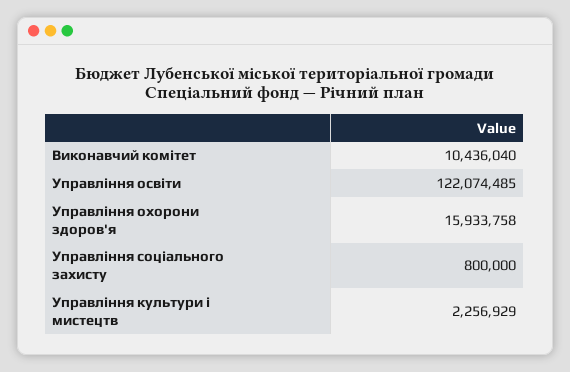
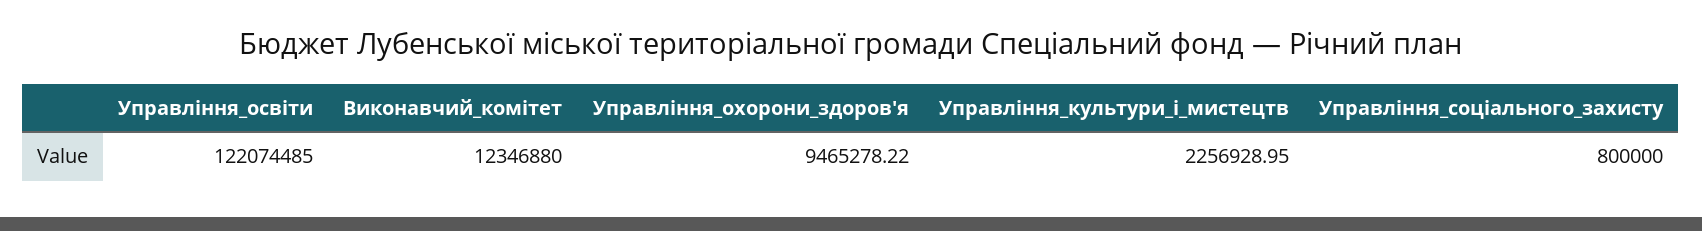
  {
-   "Виконавчий комітет": 10436040,
+   "Виконавчий комітет": 12346880,
    "Управління освіти": 122074485,
-   "Управління охорони здоров'я": 15933758,
+   "Управління охорони здоров'я": 9465278.22,
    "Управління соціального захисту": 800000,
    "Управління культури і мистецтв": 2256928.95
  }

